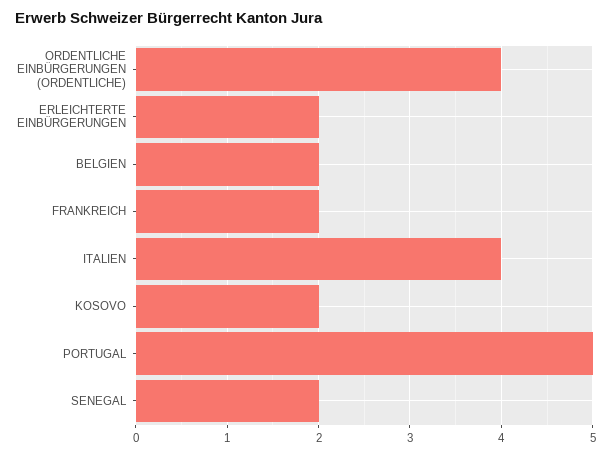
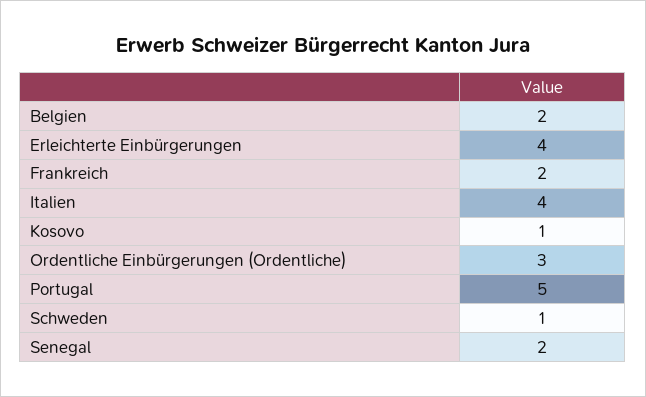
  {
-   "ORDENTLICHE EINBÜRGERUNGEN (ORDENTLICHE)": 4,
+   "ORDENTLICHE EINBÜRGERUNGEN (ORDENTLICHE)": 3,
-   "ERLEICHTERTE EINBÜRGERUNGEN": 2,
+   "ERLEICHTERTE EINBÜRGERUNGEN": 4,
    "BELGIEN": 2,
    "FRANKREICH": 2,
    "ITALIEN": 4,
-   "KOSOVO": 2,
+   "KOSOVO": 1,
    "PORTUGAL": 5,
-   "SENEGAL": 2
+   "SENEGAL": 2,
+   "Schweden": 1
  }

